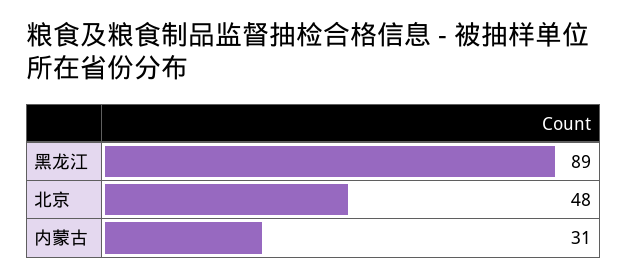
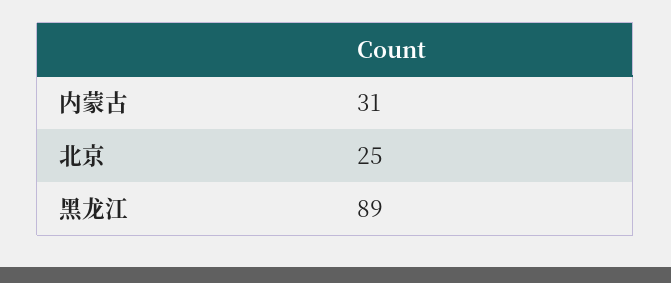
  {
    "黑龙江": 89,
-   "北京": 48,
+   "北京": 25,
    "内蒙古": 31
  }

